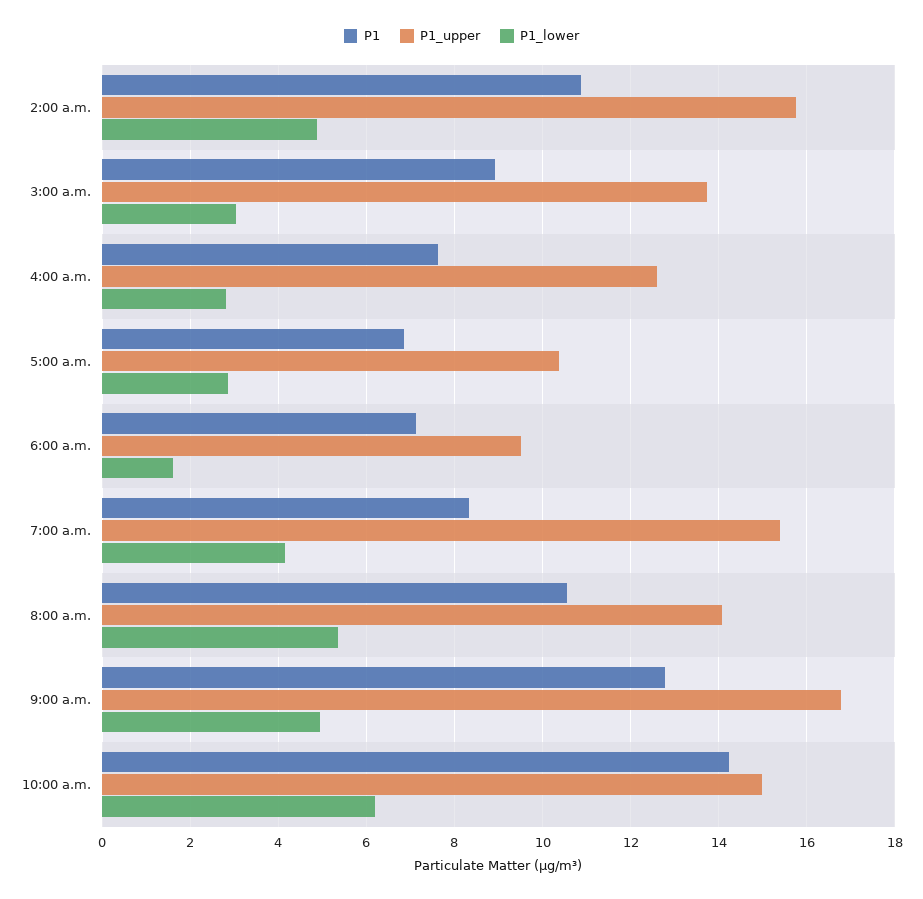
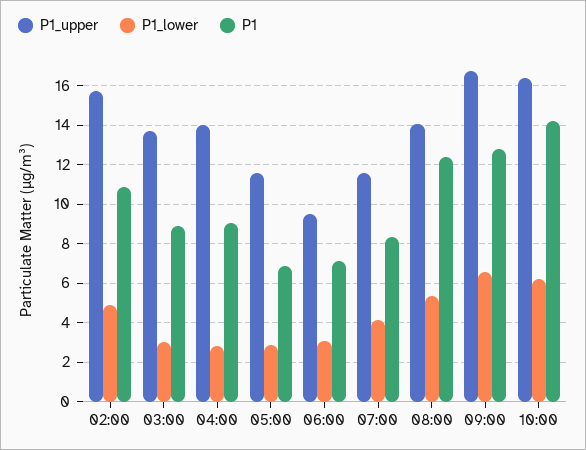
  {
    "P1": {
      "2:00 a.m.": 10.8,
      "3:00 a.m.": 9,
-     "4:00 a.m.": 7.6,
+     "4:00 a.m.": 9,
      "5:00 a.m.": 6.8,
      "6:00 a.m.": 7.2,
      "7:00 a.m.": 8.4,
-     "8:00 a.m.": 10.6,
+     "8:00 a.m.": 12.5,
      "9:00 a.m.": 12.8,
      "10:00 a.m.": 14.2
    },
    "P1_upper": {
      "2:00 a.m.": 15.8,
      "3:00 a.m.": 13.8,
-     "4:00 a.m.": 12.6,
+     "4:00 a.m.": 14,
-     "5:00 a.m.": 10.4,
+     "5:00 a.m.": 11.5,
      "6:00 a.m.": 9.6,
-     "7:00 a.m.": 15.4,
+     "7:00 a.m.": 11.5,
      "8:00 a.m.": 14,
      "9:00 a.m.": 16.8,
-     "10:00 a.m.": 15
+     "10:00 a.m.": 16.5
    },
    "P1_lower": {
      "2:00 a.m.": 4.8,
      "3:00 a.m.": 3,
      "4:00 a.m.": 2.8,
      "5:00 a.m.": 2.8,
-     "6:00 a.m.": 1.6,
+     "6:00 a.m.": 3,
      "7:00 a.m.": 4.2,
      "8:00 a.m.": 5.4,
-     "9:00 a.m.": 5,
+     "9:00 a.m.": 6.5,
      "10:00 a.m.": 6.2
    }
  }

